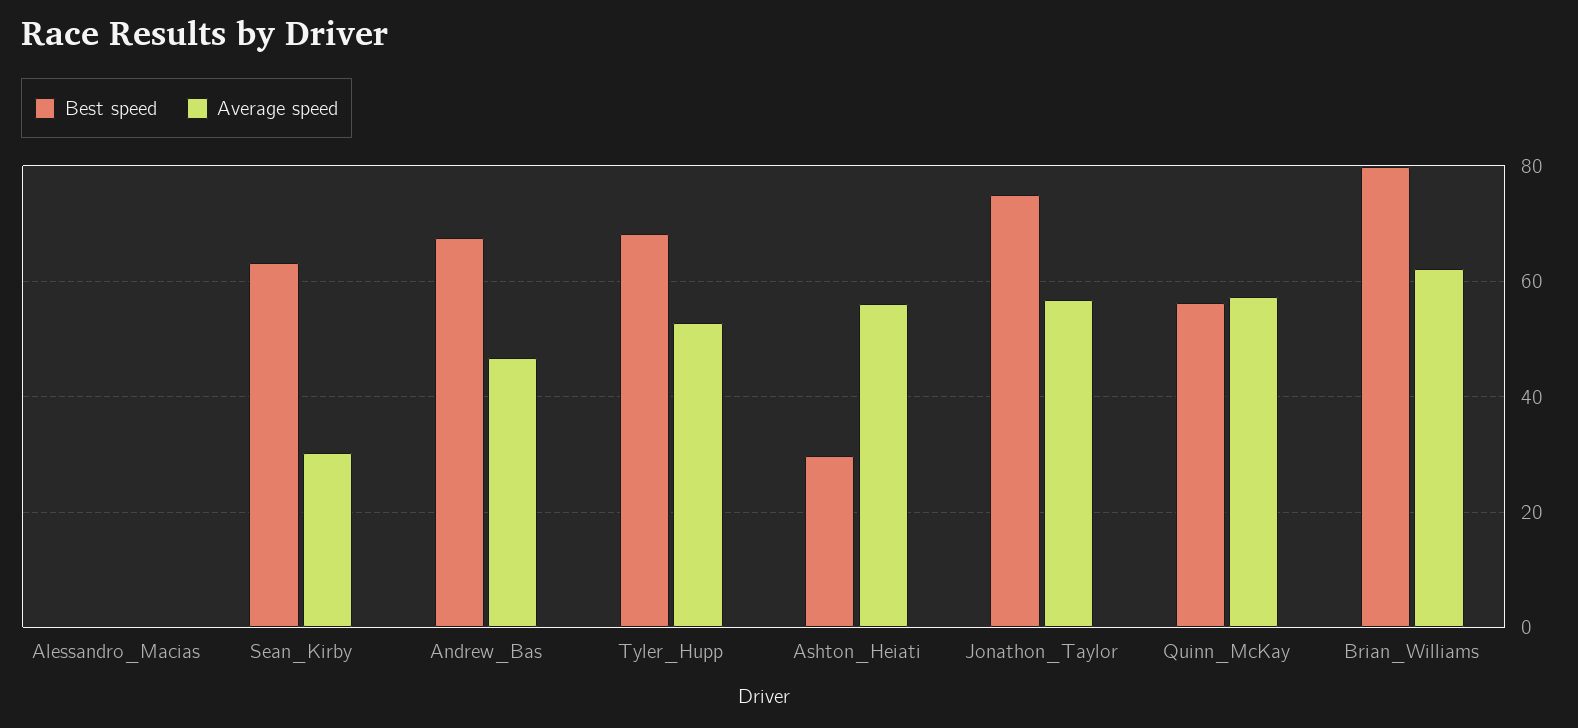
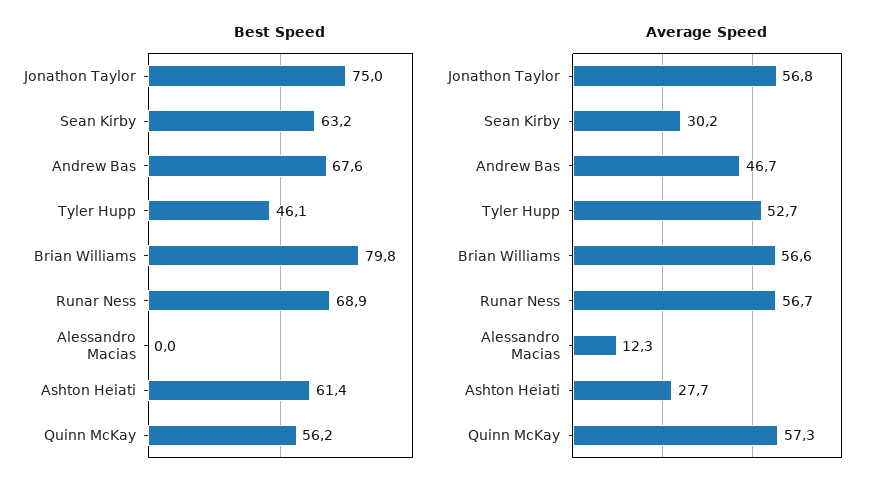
  {
    "Best speed": {
      "Alessandro_Macias": 0,
      "Sean_Kirby": 63.2,
      "Andrew_Bas": 67.6,
-     "Tyler_Hupp": 68,
+     "Tyler_Hupp": 46.1,
-     "Ashton_Heiati": 30,
+     "Ashton_Heiati": 61.4,
      "Jonathon_Taylor": 75,
      "Quinn_McKay": 56.2,
-     "Brian_Williams": 79.8
+     "Brian_Williams": 79.8,
+     "Runar Ness": 68.9
    },
    "Average speed": {
-     "Alessandro_Macias": 0,
+     "Alessandro_Macias": 12.3,
      "Sean_Kirby": 30.2,
      "Andrew_Bas": 46.7,
      "Tyler_Hupp": 52.7,
-     "Ashton_Heiati": 56,
+     "Ashton_Heiati": 27.7,
      "Jonathon_Taylor": 56.8,
      "Quinn_McKay": 57.3,
-     "Brian_Williams": 62
+     "Brian_Williams": 56.6,
+     "Runar Ness": 56.7
    }
  }

